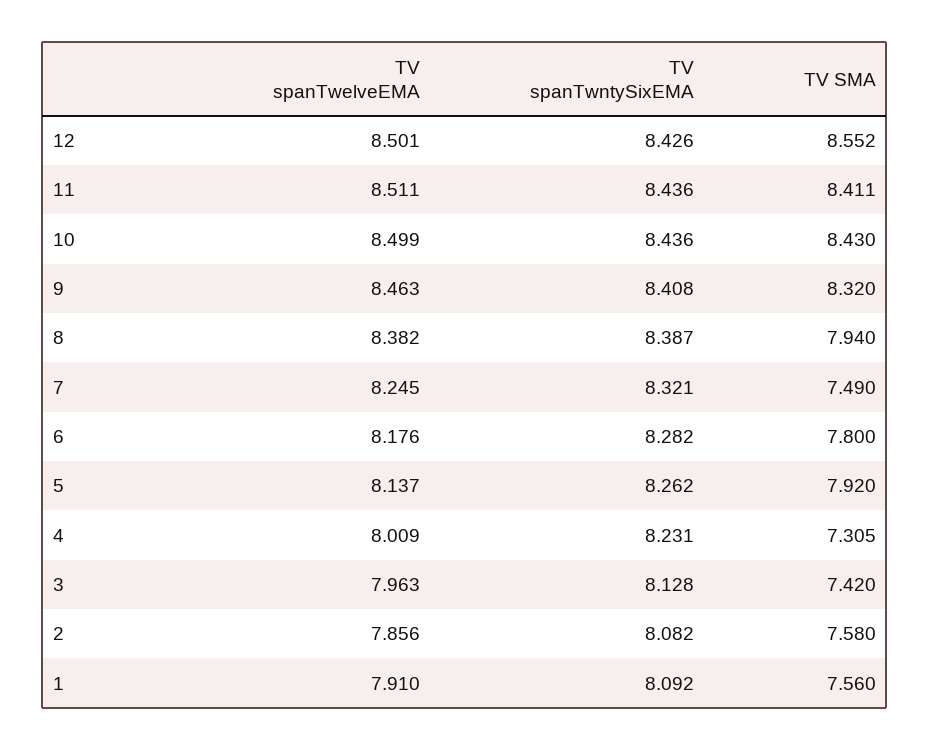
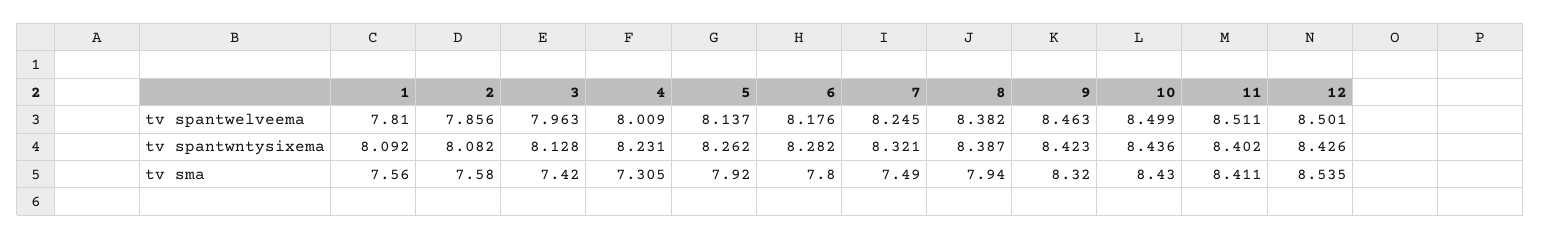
  {
    "TV spanTwelveEMA": {
      "12": 8.501,
      "11": 8.511,
      "10": 8.499,
      "9": 8.463,
      "8": 8.382,
      "7": 8.245,
      "6": 8.176,
      "5": 8.137,
      "4": 8.009,
      "3": 7.963,
      "2": 7.856,
-     "1": 7.91
+     "1": 7.81
    },
    "TV spanTwntySixEMA": {
      "12": 8.426,
-     "11": 8.436,
+     "11": 8.402,
      "10": 8.436,
-     "9": 8.408,
+     "9": 8.423,
      "8": 8.387,
      "7": 8.321,
      "6": 8.282,
      "5": 8.262,
      "4": 8.231,
      "3": 8.128,
      "2": 8.082,
      "1": 8.092
    },
    "TV SMA": {
-     "12": 8.552,
+     "12": 8.535,
      "11": 8.411,
      "10": 8.43,
      "9": 8.32,
      "8": 7.94,
      "7": 7.49,
      "6": 7.8,
      "5": 7.92,
      "4": 7.305,
      "3": 7.42,
      "2": 7.58,
      "1": 7.56
    }
  }

